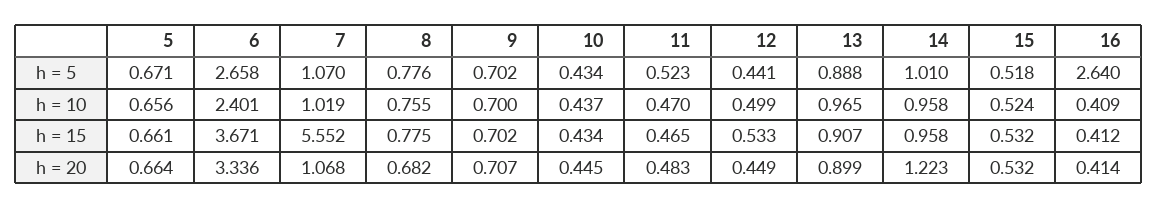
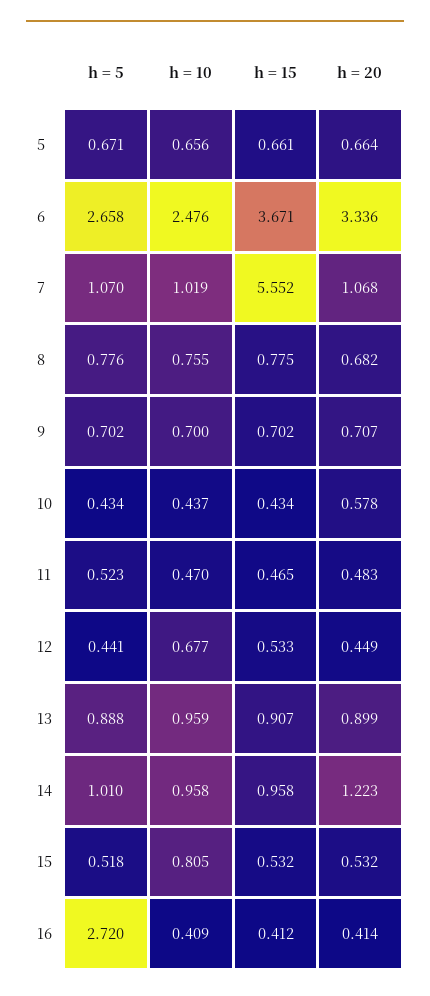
  {
    "5": {
      "h = 5": 0.671,
      "h = 10": 0.656,
      "h = 15": 0.661,
      "h = 20": 0.664
    },
    "6": {
      "h = 5": 2.658,
-     "h = 10": 2.401,
+     "h = 10": 2.476,
      "h = 15": 3.671,
      "h = 20": 3.336
    },
    "7": {
      "h = 5": 1.07,
      "h = 10": 1.019,
      "h = 15": 5.552,
      "h = 20": 1.068
    },
    "8": {
      "h = 5": 0.776,
      "h = 10": 0.755,
      "h = 15": 0.775,
      "h = 20": 0.682
    },
    "9": {
      "h = 5": 0.702,
      "h = 10": 0.7,
      "h = 15": 0.702,
      "h = 20": 0.707
    },
    "10": {
      "h = 5": 0.434,
      "h = 10": 0.437,
      "h = 15": 0.434,
-     "h = 20": 0.445
+     "h = 20": 0.578
    },
    "11": {
      "h = 5": 0.523,
      "h = 10": 0.47,
      "h = 15": 0.465,
      "h = 20": 0.483
    },
    "12": {
      "h = 5": 0.441,
-     "h = 10": 0.499,
+     "h = 10": 0.677,
      "h = 15": 0.533,
      "h = 20": 0.449
    },
    "13": {
      "h = 5": 0.888,
-     "h = 10": 0.965,
+     "h = 10": 0.959,
      "h = 15": 0.907,
      "h = 20": 0.899
    },
    "14": {
      "h = 5": 1.01,
      "h = 10": 0.958,
      "h = 15": 0.958,
      "h = 20": 1.223
    },
    "15": {
      "h = 5": 0.518,
-     "h = 10": 0.524,
+     "h = 10": 0.805,
      "h = 15": 0.532,
      "h = 20": 0.532
    },
    "16": {
-     "h = 5": 2.64,
+     "h = 5": 2.72,
      "h = 10": 0.409,
      "h = 15": 0.412,
      "h = 20": 0.414
    }
  }

